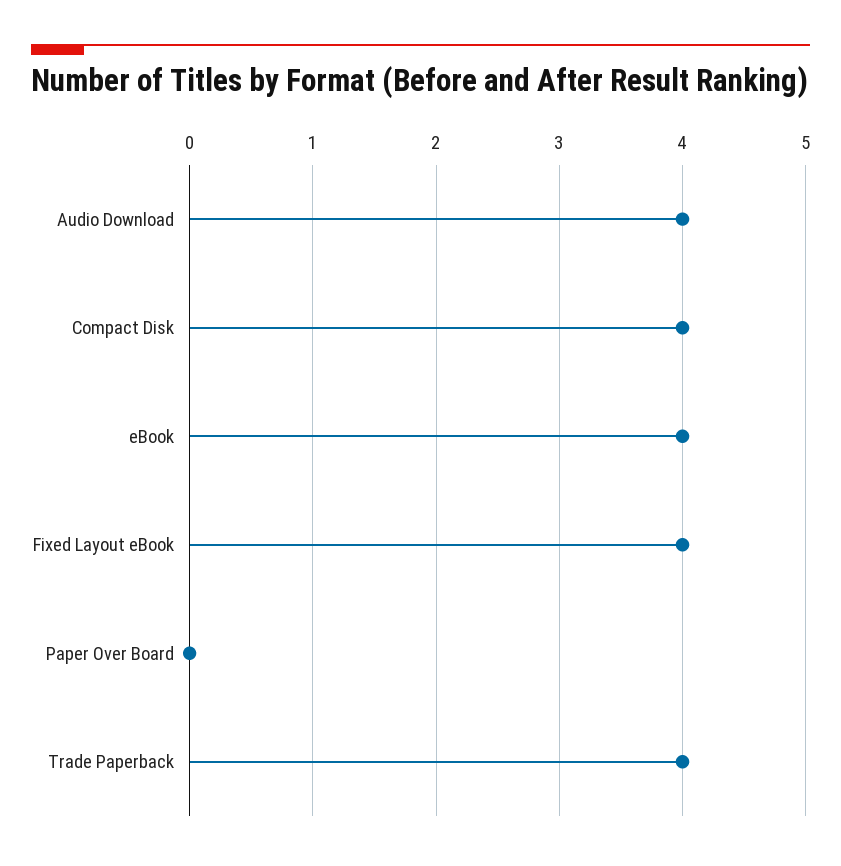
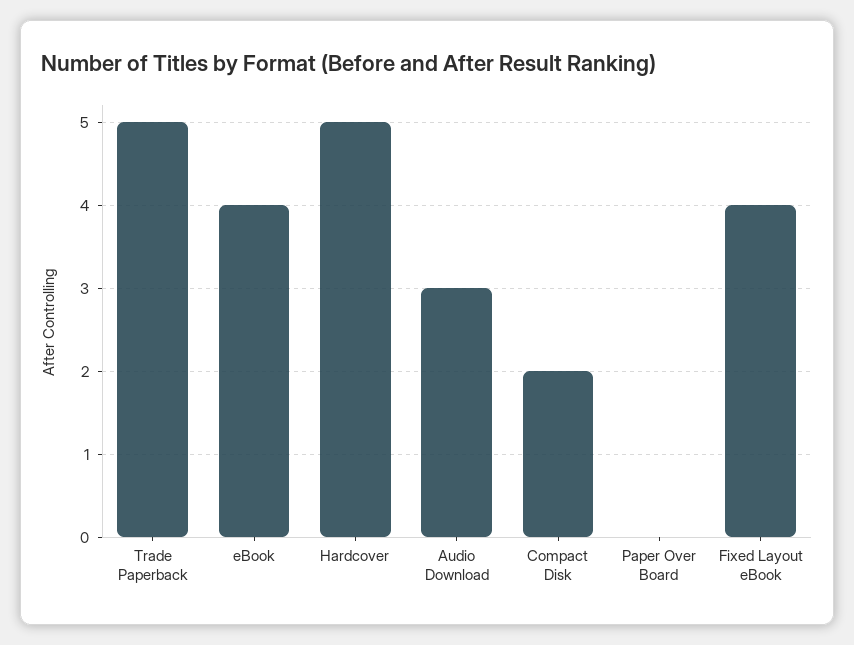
  {
-   "Audio Download": 4,
+   "Audio Download": 3,
-   "Compact Disk": 4,
+   "Compact Disk": 2,
    "eBook": 4,
    "Fixed Layout eBook": 4,
    "Paper Over Board": 0,
-   "Trade Paperback": 4
+   "Trade Paperback": 5,
+   "Hardcover": 5
  }

